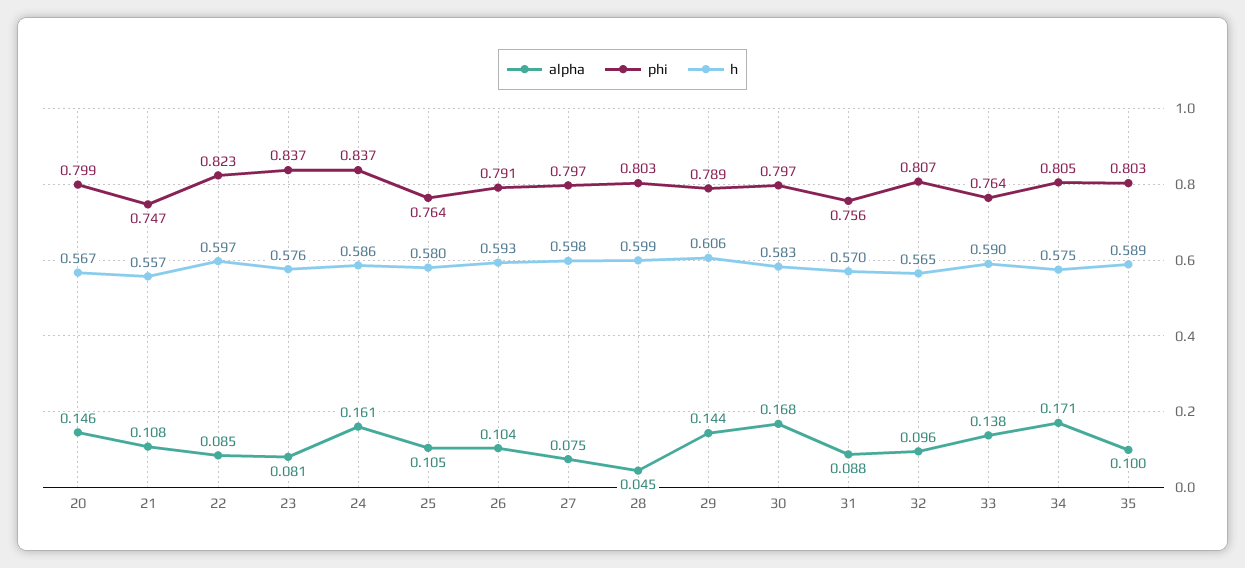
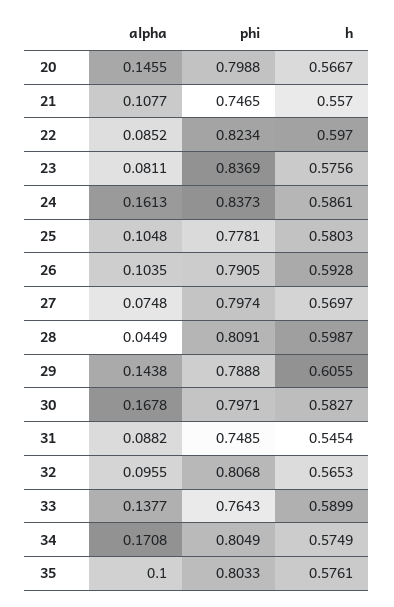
  {
    "alpha": {
      "20": 0.1455,
      "21": 0.1077,
      "22": 0.0852,
      "23": 0.0811,
      "24": 0.1613,
      "25": 0.1048,
      "26": 0.1035,
      "27": 0.0748,
      "28": 0.0449,
      "29": 0.1438,
      "30": 0.1678,
      "31": 0.0882,
      "32": 0.0955,
      "33": 0.1377,
      "34": 0.1708,
      "35": 0.1
    },
    "phi": {
      "20": 0.7988,
      "21": 0.7465,
      "22": 0.8234,
      "23": 0.8369,
      "24": 0.8373,
-     "25": 0.764,
+     "25": 0.7781,
      "26": 0.7905,
      "27": 0.7974,
-     "28": 0.803,
+     "28": 0.8091,
      "29": 0.7888,
      "30": 0.7971,
-     "31": 0.756,
+     "31": 0.7485,
      "32": 0.8068,
      "33": 0.7643,
      "34": 0.8049,
      "35": 0.8033
    },
    "h": {
      "20": 0.5667,
      "21": 0.557,
      "22": 0.597,
      "23": 0.5756,
      "24": 0.5861,
      "25": 0.5803,
      "26": 0.5928,
-     "27": 0.598,
+     "27": 0.5697,
      "28": 0.5987,
      "29": 0.6055,
      "30": 0.5827,
-     "31": 0.57,
+     "31": 0.5454,
      "32": 0.5653,
      "33": 0.5899,
      "34": 0.5749,
-     "35": 0.589
+     "35": 0.5761
    }
  }

